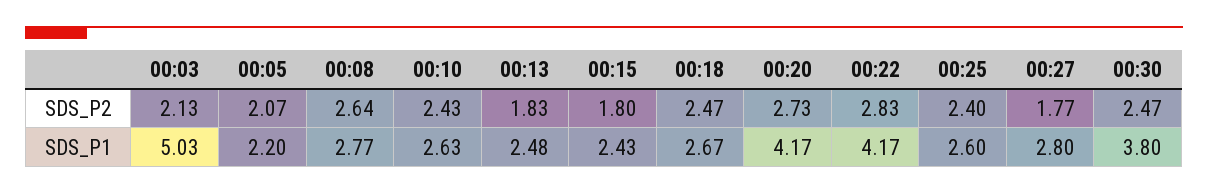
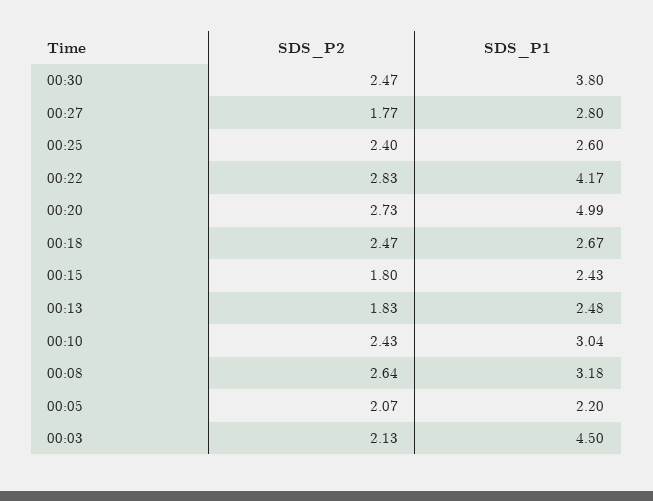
  {
    "00:03": {
      "SDS_P2": 2.13,
-     "SDS_P1": 5.03
+     "SDS_P1": 4.5
    },
    "00:05": {
      "SDS_P2": 2.07,
      "SDS_P1": 2.2
    },
    "00:08": {
      "SDS_P2": 2.64,
-     "SDS_P1": 2.77
+     "SDS_P1": 3.18
    },
    "00:10": {
      "SDS_P2": 2.43,
-     "SDS_P1": 2.63
+     "SDS_P1": 3.04
    },
    "00:13": {
      "SDS_P2": 1.83,
      "SDS_P1": 2.48
    },
    "00:15": {
      "SDS_P2": 1.8,
      "SDS_P1": 2.43
    },
    "00:18": {
      "SDS_P2": 2.47,
      "SDS_P1": 2.67
    },
    "00:20": {
      "SDS_P2": 2.73,
-     "SDS_P1": 4.17
+     "SDS_P1": 4.99
    },
    "00:22": {
      "SDS_P2": 2.83,
      "SDS_P1": 4.17
    },
    "00:25": {
      "SDS_P2": 2.4,
      "SDS_P1": 2.6
    },
    "00:27": {
      "SDS_P2": 1.77,
      "SDS_P1": 2.8
    },
    "00:30": {
      "SDS_P2": 2.47,
      "SDS_P1": 3.8
    }
  }

